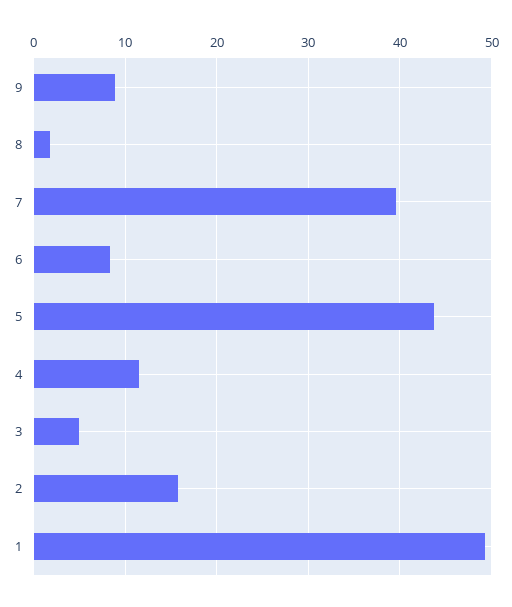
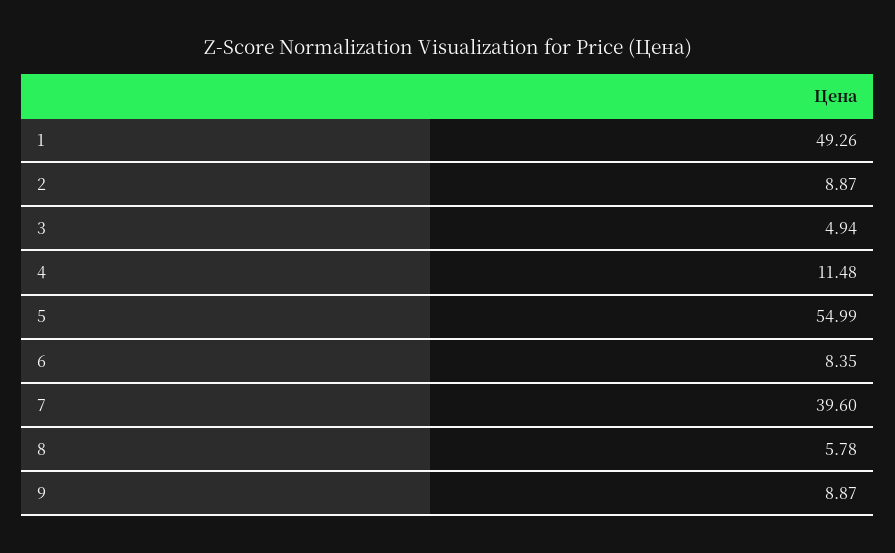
  {
    "9": 8.87,
-   "8": 2,
+   "8": 5.78,
    "7": 39.6,
    "6": 8.35,
-   "5": 44,
+   "5": 54.99,
    "4": 11.48,
    "3": 4.94,
-   "2": 16,
+   "2": 8.87,
    "1": 49.26
  }

